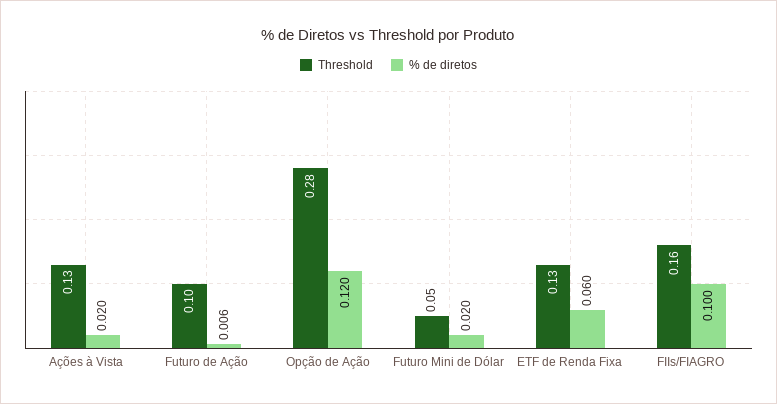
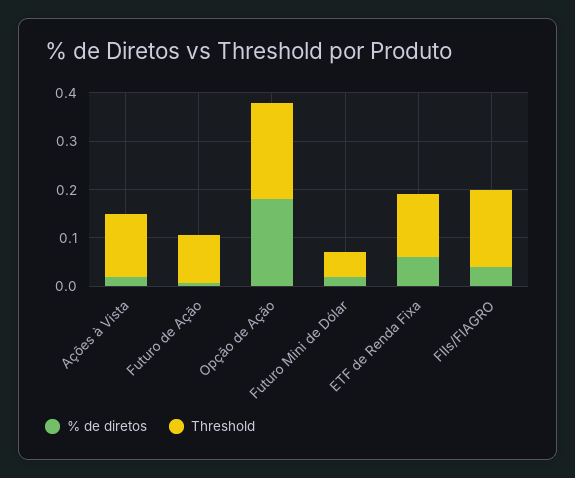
  {
    "Threshold": {
      "Ações à Vista": 0.13,
      "Futuro de Ação": 0.1,
-     "Opção de Ação": 0.28,
+     "Opção de Ação": 0.2,
      "Futuro Mini de Dólar": 0.05,
      "ETF de Renda Fixa": 0.13,
      "FIIs/FIAGRO": 0.16
    },
    "% de diretos": {
      "Ações à Vista": 0.02,
      "Futuro de Ação": 0.006,
-     "Opção de Ação": 0.12,
+     "Opção de Ação": 0.18,
      "Futuro Mini de Dólar": 0.02,
      "ETF de Renda Fixa": 0.06,
-     "FIIs/FIAGRO": 0.1
+     "FIIs/FIAGRO": 0.04
    }
  }

